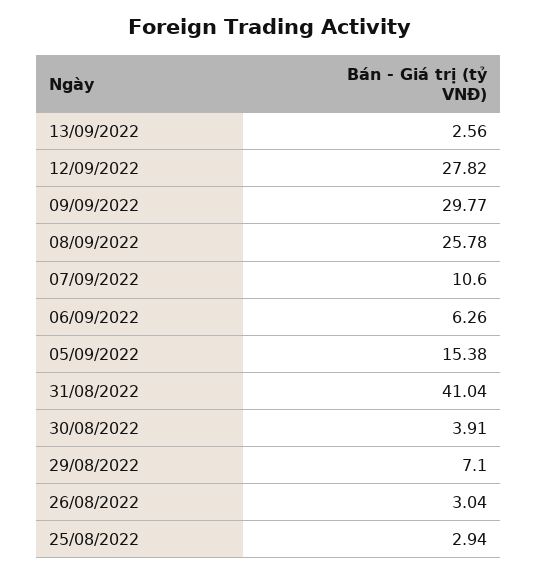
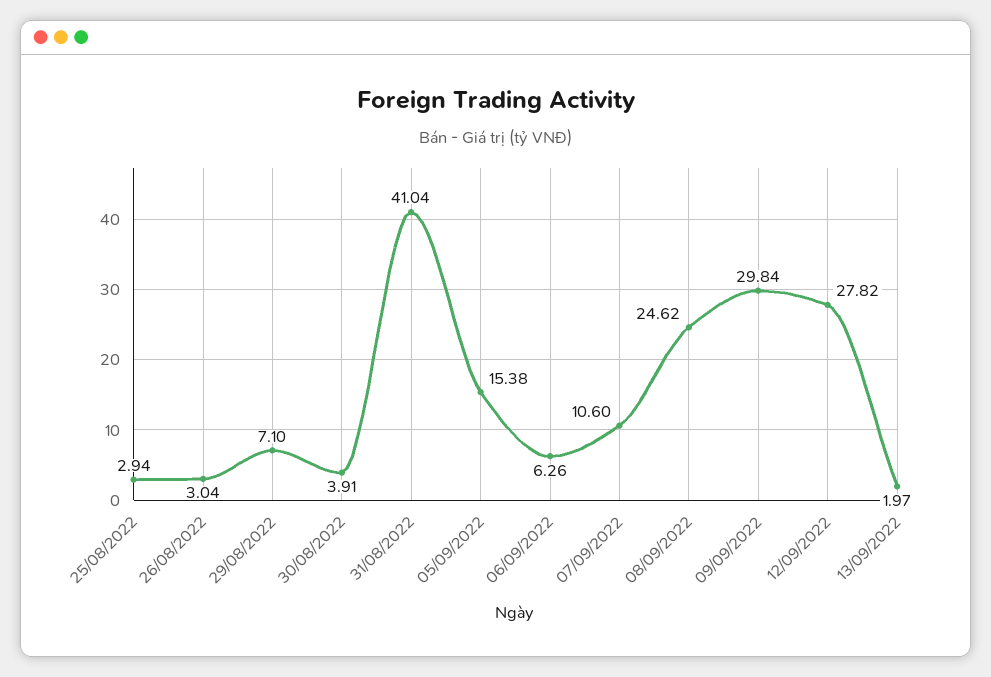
  {
-   "13/09/2022": 2.56,
+   "13/09/2022": 1.97,
    "12/09/2022": 27.82,
-   "09/09/2022": 29.77,
+   "09/09/2022": 29.84,
-   "08/09/2022": 25.78,
+   "08/09/2022": 24.62,
    "07/09/2022": 10.6,
    "06/09/2022": 6.26,
    "05/09/2022": 15.38,
    "31/08/2022": 41.04,
    "30/08/2022": 3.91,
    "29/08/2022": 7.1,
    "26/08/2022": 3.04,
    "25/08/2022": 2.94
  }

